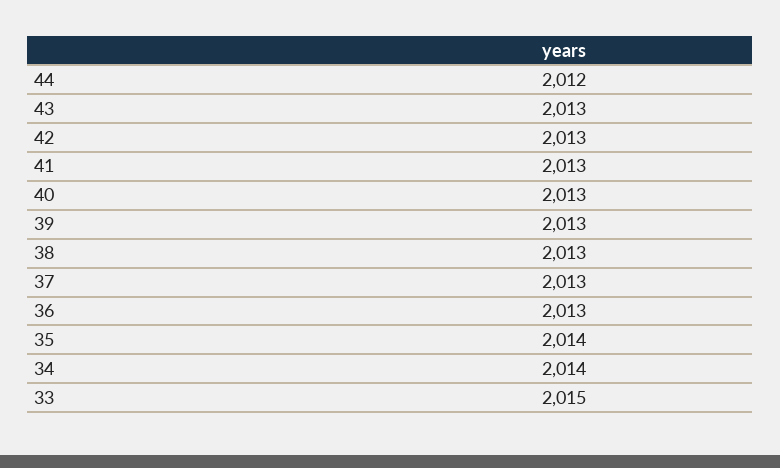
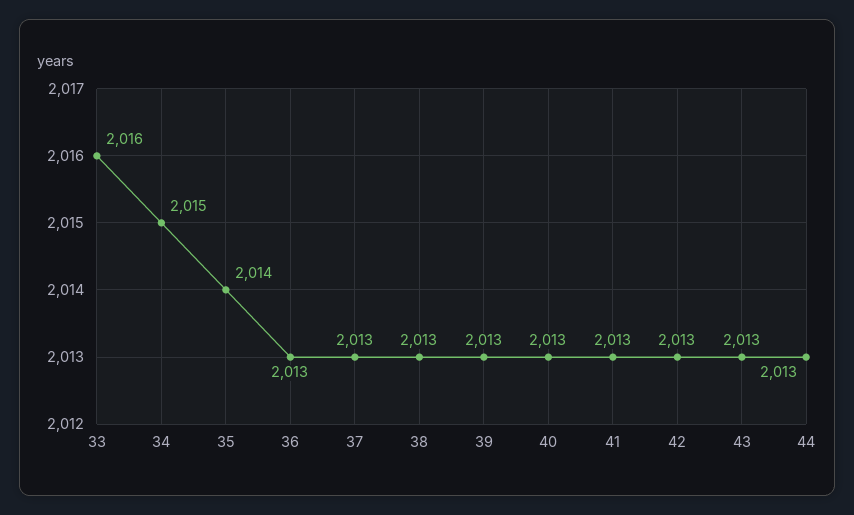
  {
-   "44": 2012,
+   "44": 2013,
    "43": 2013,
    "42": 2013,
    "41": 2013,
    "40": 2013,
    "39": 2013,
    "38": 2013,
    "37": 2013,
    "36": 2013,
    "35": 2014,
-   "34": 2014,
+   "34": 2015,
-   "33": 2015
+   "33": 2016
  }

